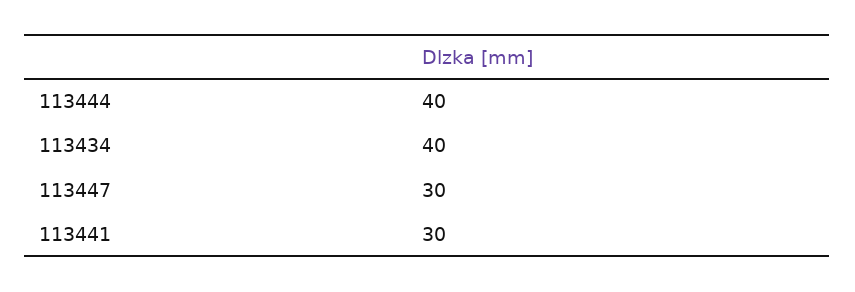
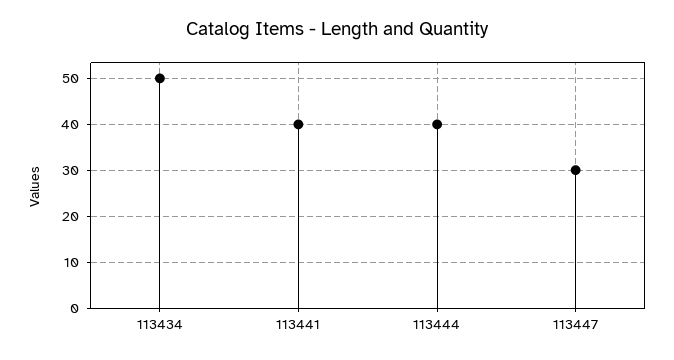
  {
    "113444": 40,
-   "113434": 40,
+   "113434": 50,
    "113447": 30,
-   "113441": 30
+   "113441": 40
  }

